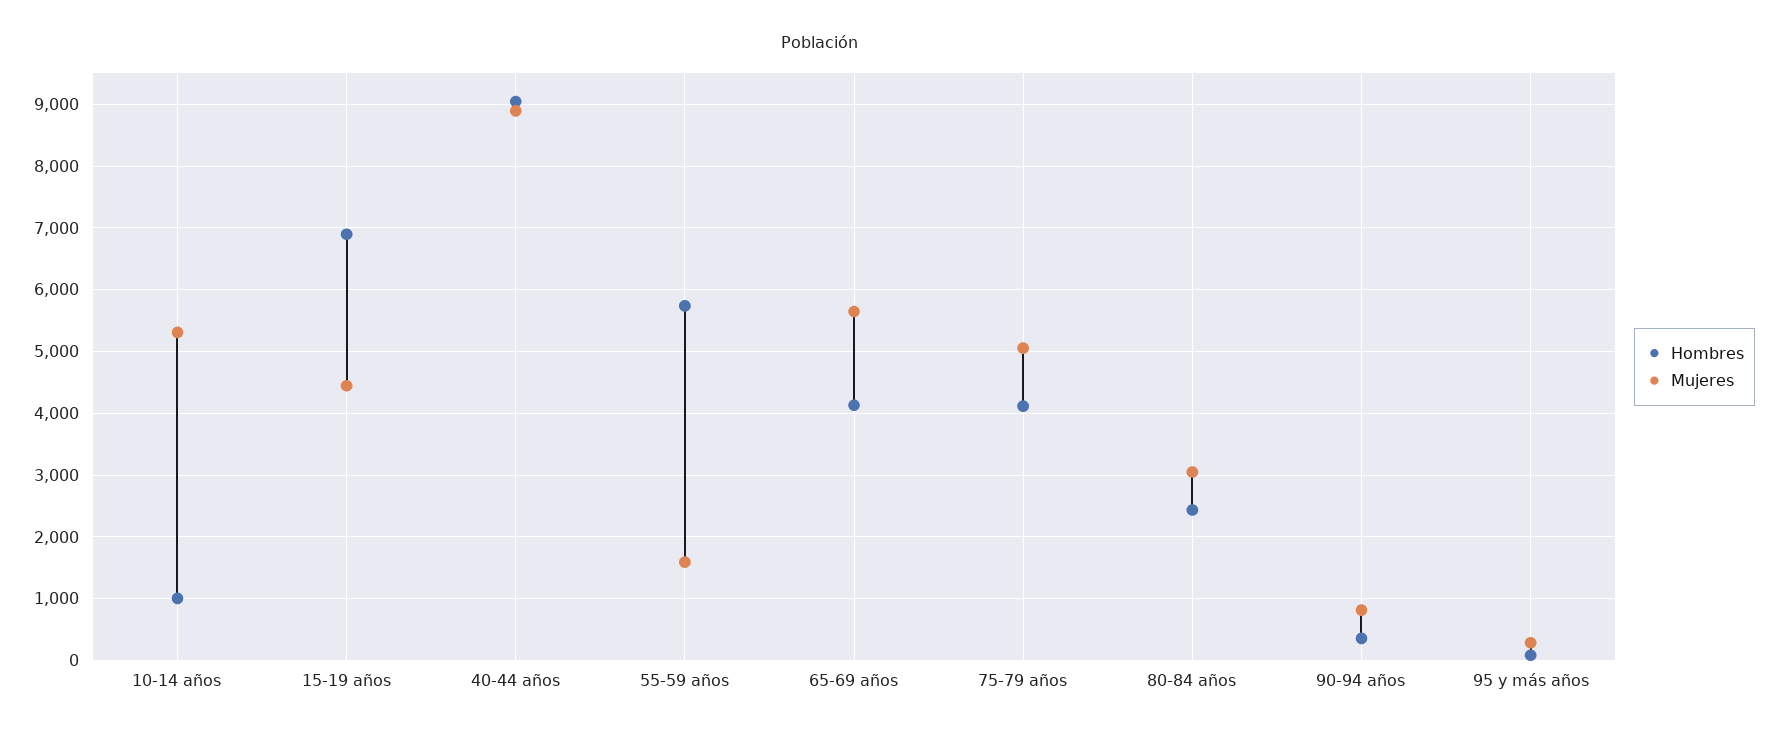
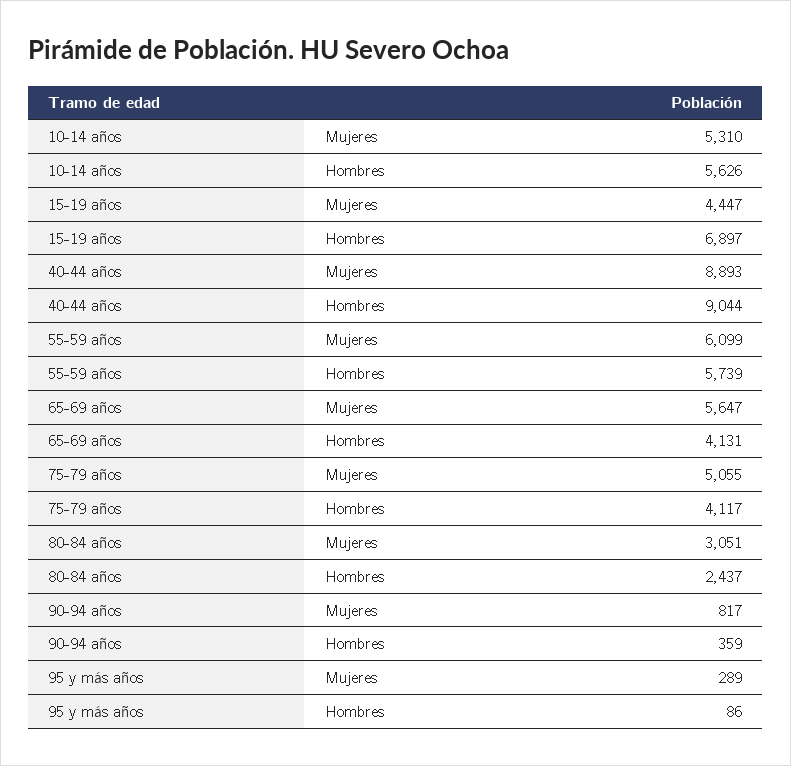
  {
    "Hombres": {
-     "10-14 años": 1000,
+     "10-14 años": 5626,
      "15-19 años": 6897,
      "40-44 años": 9044,
      "55-59 años": 5739,
      "65-69 años": 4131,
      "75-79 años": 4117,
      "80-84 años": 2437,
      "90-94 años": 359,
      "95 y más años": 86
    },
    "Mujeres": {
      "10-14 años": 5310,
      "15-19 años": 4447,
      "40-44 años": 8893,
-     "55-59 años": 1600,
+     "55-59 años": 6099,
      "65-69 años": 5647,
      "75-79 años": 5055,
      "80-84 años": 3051,
      "90-94 años": 817,
      "95 y más años": 289
    }
  }

